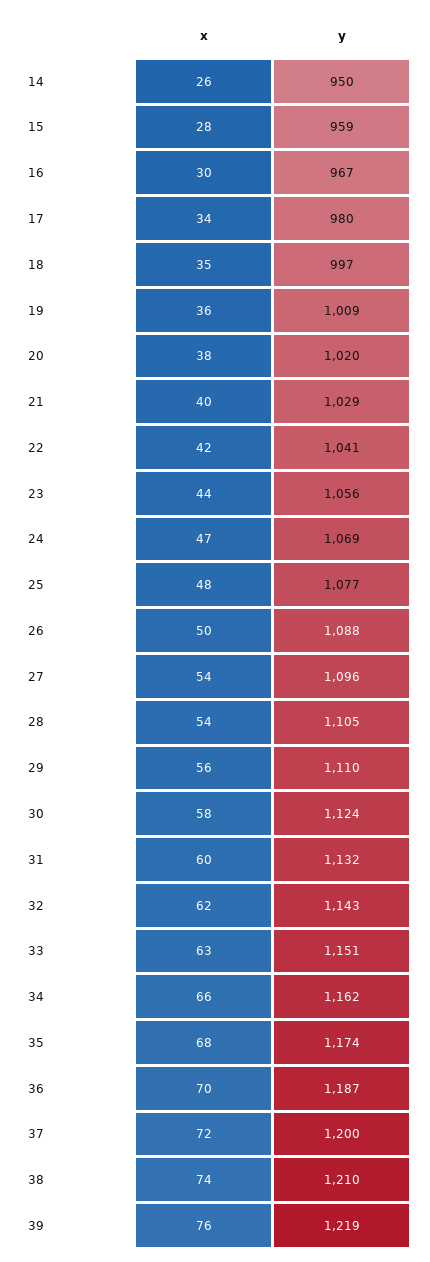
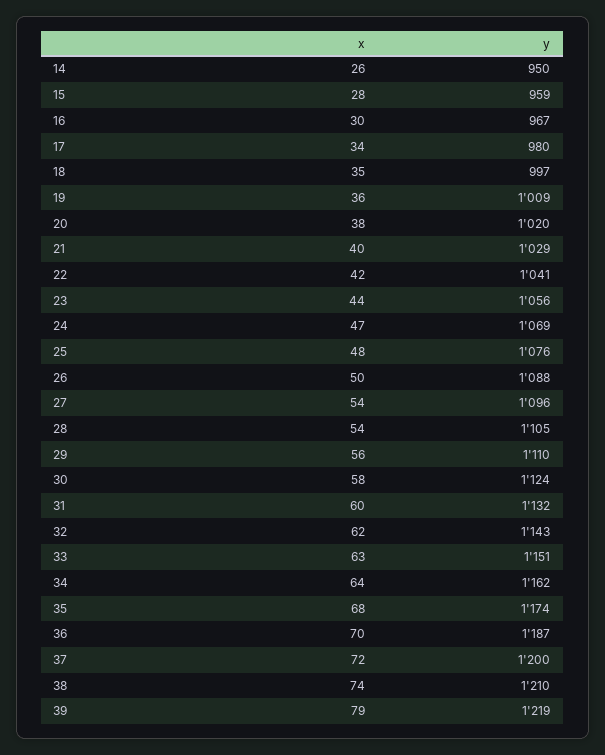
  {
    "x": {
      "14": 26,
      "15": 28,
      "16": 30,
      "17": 34,
      "18": 35,
      "19": 36,
      "20": 38,
      "21": 40,
      "22": 42,
      "23": 44,
      "24": 47,
      "25": 48,
      "26": 50,
      "27": 54,
      "28": 54,
      "29": 56,
      "30": 58,
      "31": 60,
      "32": 62,
      "33": 63,
-     "34": 66,
+     "34": 64,
      "35": 68,
      "36": 70,
      "37": 72,
      "38": 74,
-     "39": 76
+     "39": 79
    },
    "y": {
      "14": 950,
      "15": 959,
      "16": 967,
      "17": 980,
      "18": 997,
      "19": 1009,
      "20": 1020,
      "21": 1029,
      "22": 1041,
      "23": 1056,
      "24": 1069,
-     "25": 1077,
+     "25": 1076,
      "26": 1088,
      "27": 1096,
      "28": 1105,
      "29": 1110,
      "30": 1124,
      "31": 1132,
      "32": 1143,
      "33": 1151,
      "34": 1162,
      "35": 1174,
      "36": 1187,
      "37": 1200,
      "38": 1210,
      "39": 1219
    }
  }

